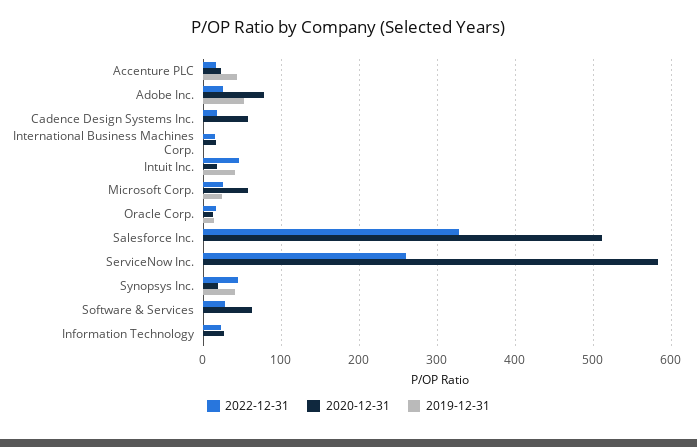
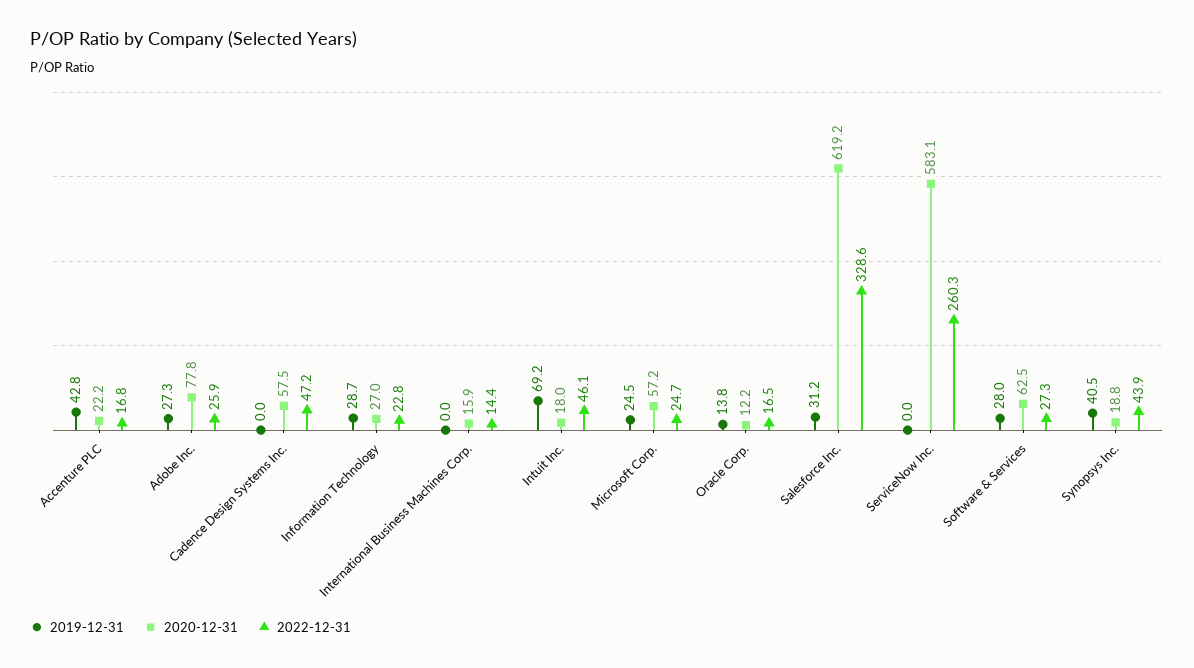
  {
    "2022-12-31": {
      "Accenture PLC": 16.8,
      "Adobe Inc.": 25.9,
-     "Cadence Design Systems Inc.": 20,
+     "Cadence Design Systems Inc.": 47.2,
      "International Business Machines Corp.": 14.4,
      "Intuit Inc.": 46.1,
      "Microsoft Corp.": 24.7,
      "Oracle Corp.": 16.5,
      "Salesforce Inc.": 328.6,
      "ServiceNow Inc.": 260.3,
      "Synopsys Inc.": 43.9,
      "Software & Services": 27.3,
      "Information Technology": 22.8
    },
    "2020-12-31": {
      "Accenture PLC": 22.2,
      "Adobe Inc.": 77.8,
      "Cadence Design Systems Inc.": 57.5,
      "International Business Machines Corp.": 15.9,
      "Intuit Inc.": 18,
      "Microsoft Corp.": 57.2,
      "Oracle Corp.": 12.2,
-     "Salesforce Inc.": 510,
+     "Salesforce Inc.": 619.2,
      "ServiceNow Inc.": 583.1,
      "Synopsys Inc.": 18.8,
      "Software & Services": 62.5,
      "Information Technology": 27
    },
    "2019-12-31": {
      "Accenture PLC": 42.8,
-     "Adobe Inc.": 50,
+     "Adobe Inc.": 27.3,
      "Cadence Design Systems Inc.": 0,
      "International Business Machines Corp.": 0,
-     "Intuit Inc.": 40,
+     "Intuit Inc.": 69.2,
      "Microsoft Corp.": 24.5,
      "Oracle Corp.": 13.8,
-     "Salesforce Inc.": 0,
+     "Salesforce Inc.": 31.2,
      "ServiceNow Inc.": 0,
      "Synopsys Inc.": 40.5,
-     "Software & Services": 0,
+     "Software & Services": 28,
-     "Information Technology": 0
+     "Information Technology": 28.7
    }
  }

